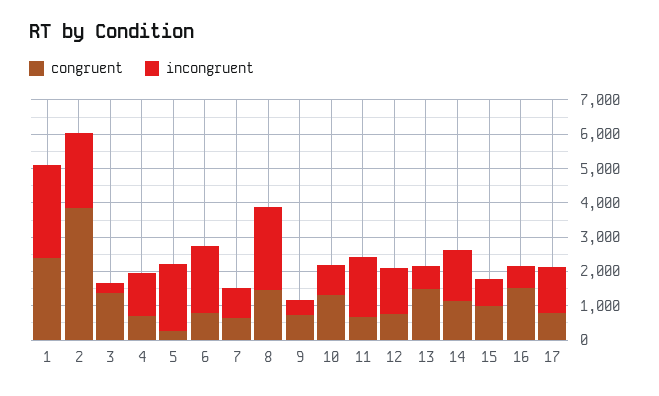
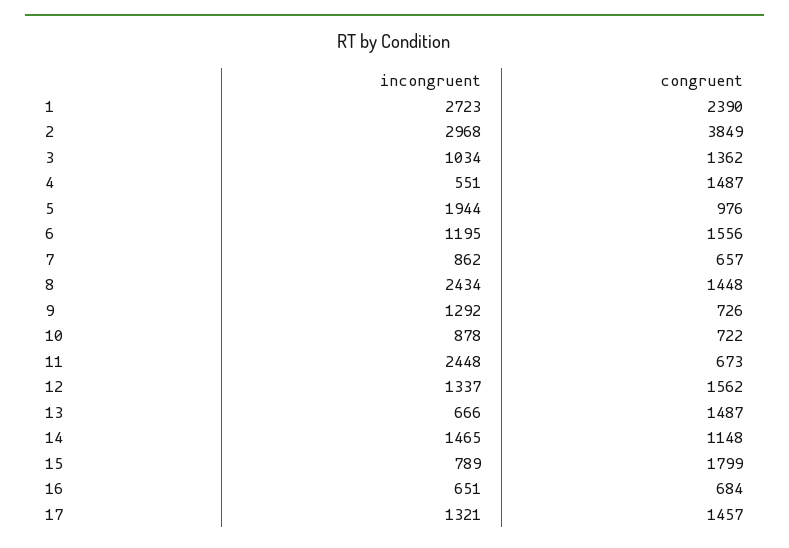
  {
    "congruent": {
      "1": 2390,
      "2": 3849,
      "3": 1362,
-     "4": 750,
+     "4": 1487,
-     "5": 250,
+     "5": 976,
-     "6": 750,
+     "6": 1556,
      "7": 657,
      "8": 1448,
      "9": 726,
-     "10": 1250,
+     "10": 722,
      "11": 673,
-     "12": 750,
+     "12": 1562,
      "13": 1487,
      "14": 1148,
-     "15": 1000,
+     "15": 1799,
-     "16": 1500,
+     "16": 684,
-     "17": 750
+     "17": 1457
    },
    "incongruent": {
      "1": 2723,
-     "2": 2250,
+     "2": 2968,
-     "3": 250,
+     "3": 1034,
-     "4": 1250,
+     "4": 551,
      "5": 1944,
-     "6": 2000,
+     "6": 1195,
      "7": 862,
      "8": 2434,
-     "9": 500,
+     "9": 1292,
      "10": 878,
-     "11": 1750,
+     "11": 2448,
      "12": 1337,
      "13": 666,
      "14": 1465,
      "15": 789,
      "16": 651,
      "17": 1321
    }
  }

